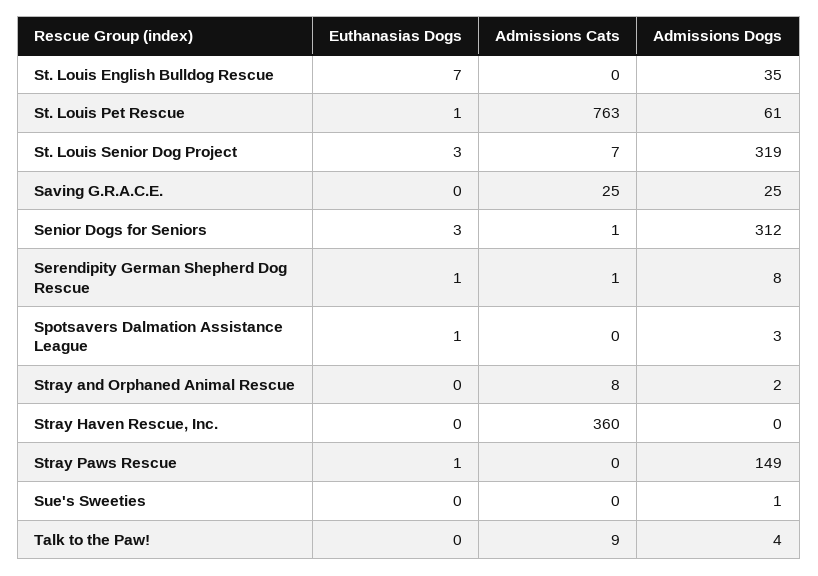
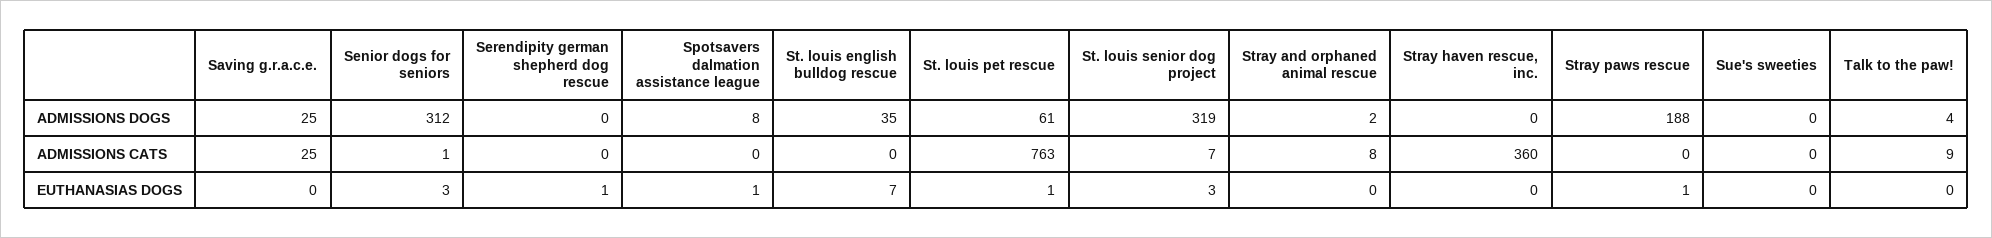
  {
    "Euthanasias Dogs": {
      "St. Louis English Bulldog Rescue": 7,
      "St. Louis Pet Rescue": 1,
      "St. Louis Senior Dog Project": 3,
      "Saving G.R.A.C.E.": 0,
      "Senior Dogs for Seniors": 3,
      "Serendipity German Shepherd Dog Rescue": 1,
      "Spotsavers Dalmation Assistance League": 1,
      "Stray and Orphaned Animal Rescue": 0,
      "Stray Haven Rescue, Inc.": 0,
      "Stray Paws Rescue": 1,
      "Sue's Sweeties": 0,
      "Talk to the Paw!": 0
    },
    "Admissions Cats": {
      "St. Louis English Bulldog Rescue": 0,
      "St. Louis Pet Rescue": 763,
      "St. Louis Senior Dog Project": 7,
      "Saving G.R.A.C.E.": 25,
      "Senior Dogs for Seniors": 1,
-     "Serendipity German Shepherd Dog Rescue": 1,
+     "Serendipity German Shepherd Dog Rescue": 0,
      "Spotsavers Dalmation Assistance League": 0,
      "Stray and Orphaned Animal Rescue": 8,
      "Stray Haven Rescue, Inc.": 360,
      "Stray Paws Rescue": 0,
      "Sue's Sweeties": 0,
      "Talk to the Paw!": 9
    },
    "Admissions Dogs": {
      "St. Louis English Bulldog Rescue": 35,
      "St. Louis Pet Rescue": 61,
      "St. Louis Senior Dog Project": 319,
      "Saving G.R.A.C.E.": 25,
      "Senior Dogs for Seniors": 312,
-     "Serendipity German Shepherd Dog Rescue": 8,
+     "Serendipity German Shepherd Dog Rescue": 0,
-     "Spotsavers Dalmation Assistance League": 3,
+     "Spotsavers Dalmation Assistance League": 8,
      "Stray and Orphaned Animal Rescue": 2,
      "Stray Haven Rescue, Inc.": 0,
-     "Stray Paws Rescue": 149,
+     "Stray Paws Rescue": 188,
-     "Sue's Sweeties": 1,
+     "Sue's Sweeties": 0,
      "Talk to the Paw!": 4
    }
  }

